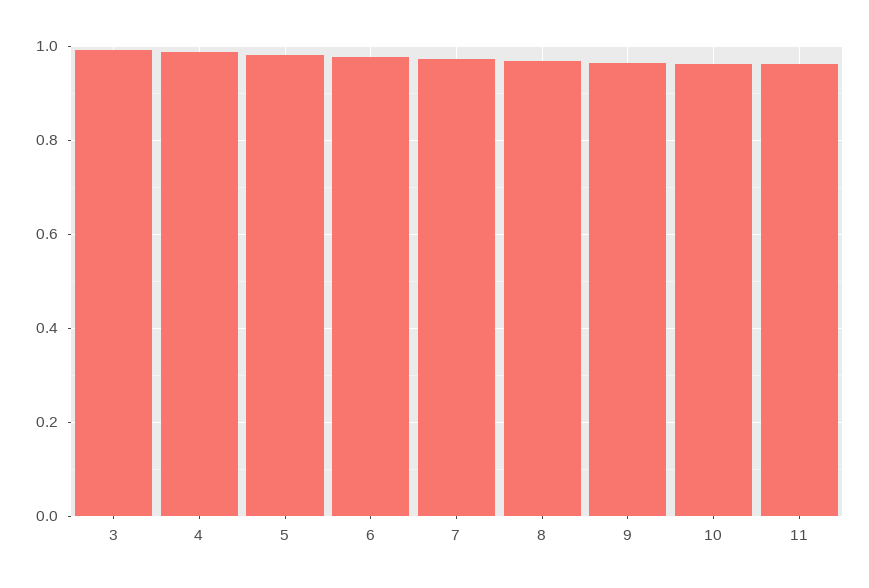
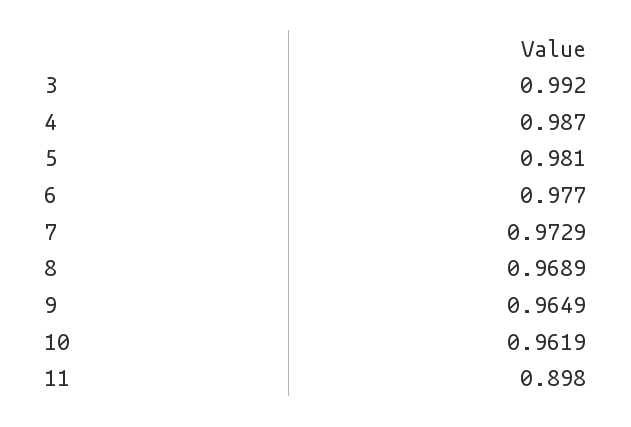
  {
    "3": 0.992,
    "4": 0.987,
    "5": 0.981,
    "6": 0.977,
    "7": 0.9729,
    "8": 0.9689,
    "9": 0.9649,
    "10": 0.9619,
-   "11": 0.96
+   "11": 0.898
  }

